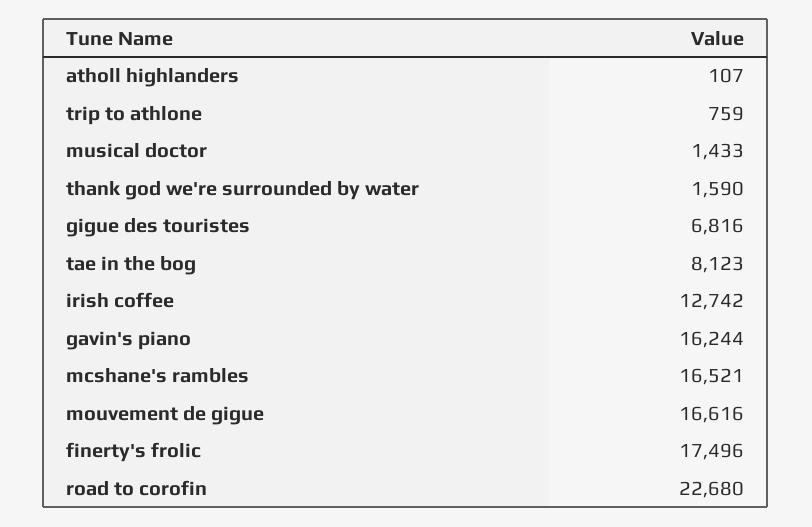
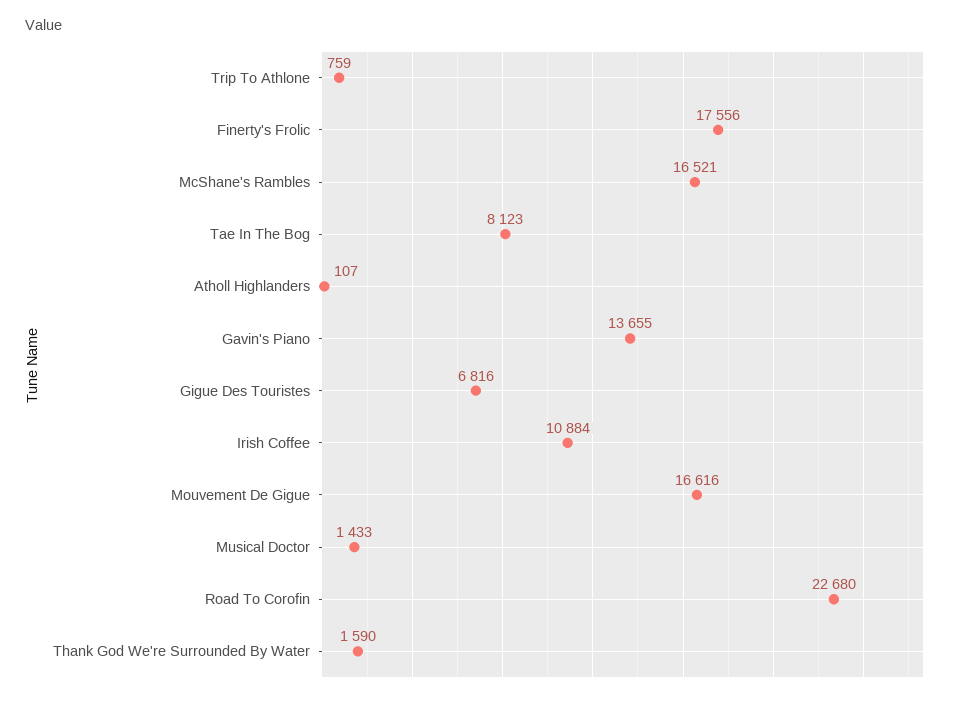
  {
    "atholl highlanders": 107,
    "trip to athlone": 759,
    "musical doctor": 1433,
    "thank god we're surrounded by water": 1590,
    "gigue des touristes": 6816,
    "tae in the bog": 8123,
-   "irish coffee": 12742,
+   "irish coffee": 10884,
-   "gavin's piano": 16244,
+   "gavin's piano": 13655,
    "mcshane's rambles": 16521,
    "mouvement de gigue": 16616,
-   "finerty's frolic": 17496,
+   "finerty's frolic": 17556,
    "road to corofin": 22680
  }

